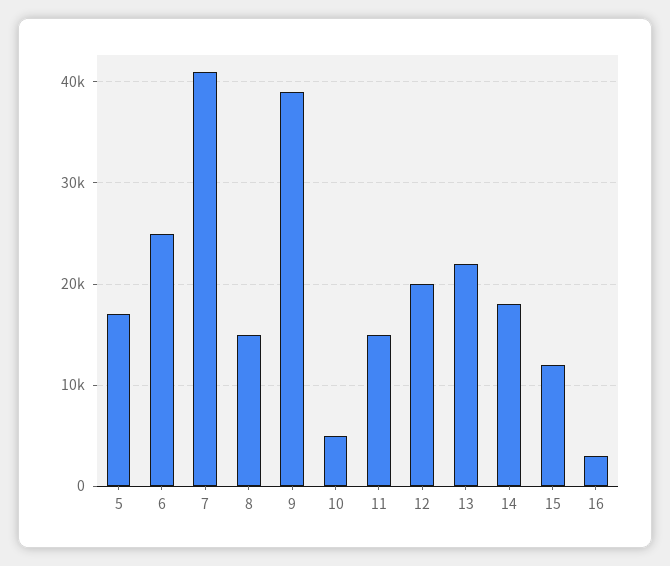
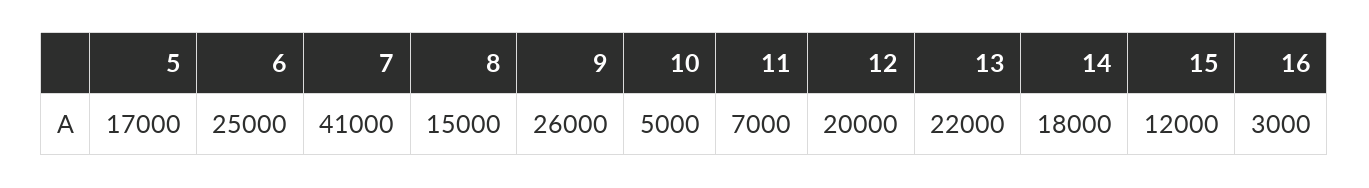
  {
    "5": 17000,
    "6": 25000,
    "7": 41000,
    "8": 15000,
-   "9": 39000,
+   "9": 26000,
    "10": 5000,
-   "11": 15000,
+   "11": 7000,
    "12": 20000,
    "13": 22000,
    "14": 18000,
    "15": 12000,
    "16": 3000
  }

